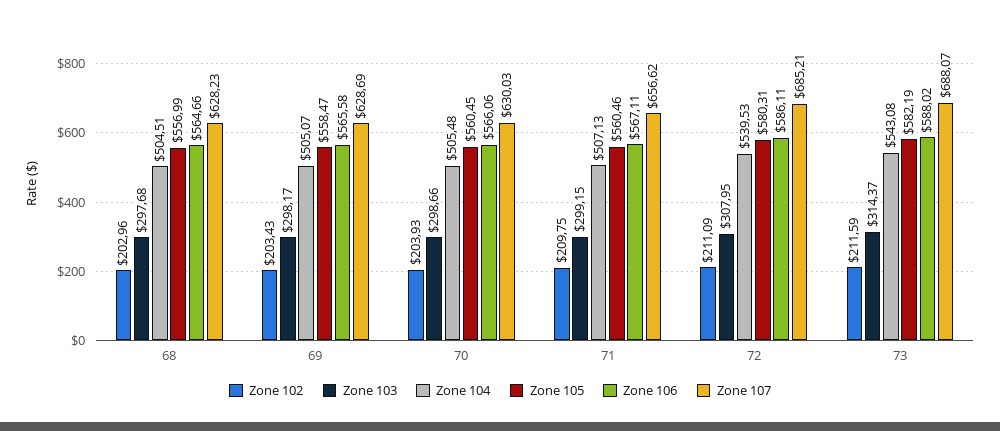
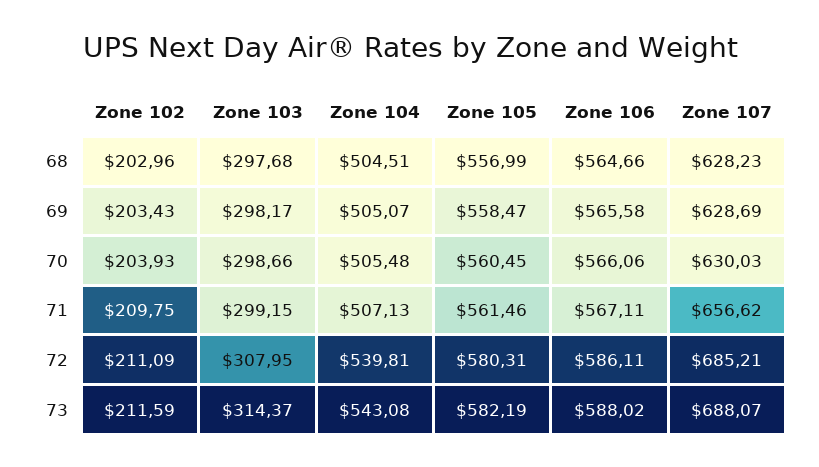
  {
    "Zone 102": {
      "68": 202.96,
      "69": 203.43,
      "70": 203.93,
      "71": 209.75,
      "72": 211.09,
      "73": 211.59
    },
    "Zone 103": {
      "68": 297.68,
      "69": 298.17,
      "70": 298.66,
      "71": 299.15,
      "72": 307.95,
      "73": 314.37
    },
    "Zone 104": {
      "68": 504.51,
      "69": 505.07,
      "70": 505.48,
      "71": 507.13,
-     "72": 539.53,
+     "72": 539.81,
      "73": 543.08
    },
    "Zone 105": {
      "68": 556.99,
      "69": 558.47,
      "70": 560.45,
-     "71": 560.46,
+     "71": 561.46,
      "72": 580.31,
      "73": 582.19
    },
    "Zone 106": {
      "68": 564.66,
      "69": 565.58,
      "70": 566.06,
      "71": 567.11,
      "72": 586.11,
      "73": 588.02
    },
    "Zone 107": {
      "68": 628.23,
      "69": 628.69,
      "70": 630.03,
      "71": 656.62,
      "72": 685.21,
      "73": 688.07
    }
  }

